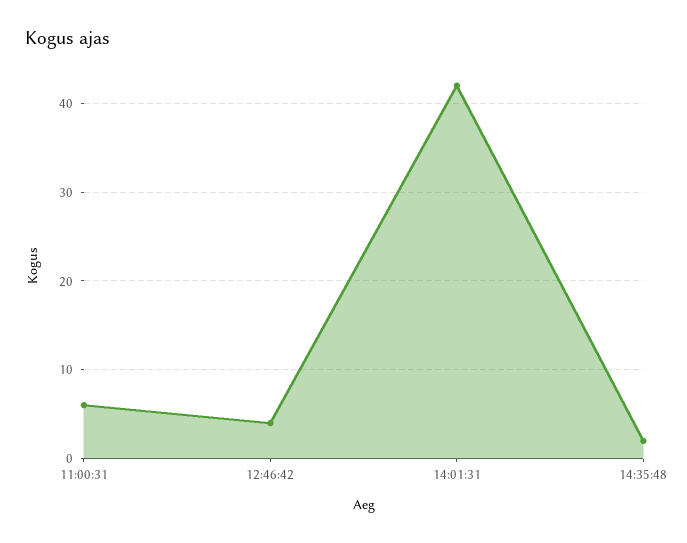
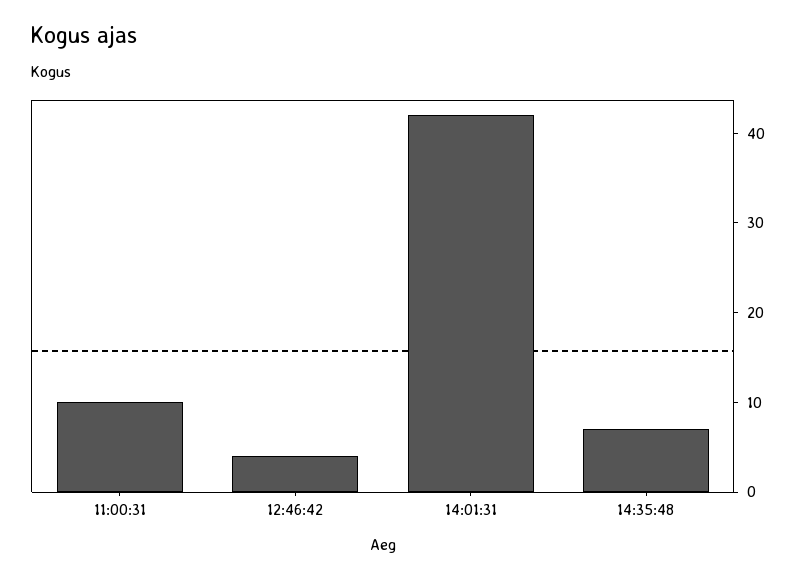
  {
-   "11:00:31": 6,
+   "11:00:31": 10,
    "12:46:42": 4,
    "14:01:31": 42,
-   "14:35:48": 2
+   "14:35:48": 7
  }

